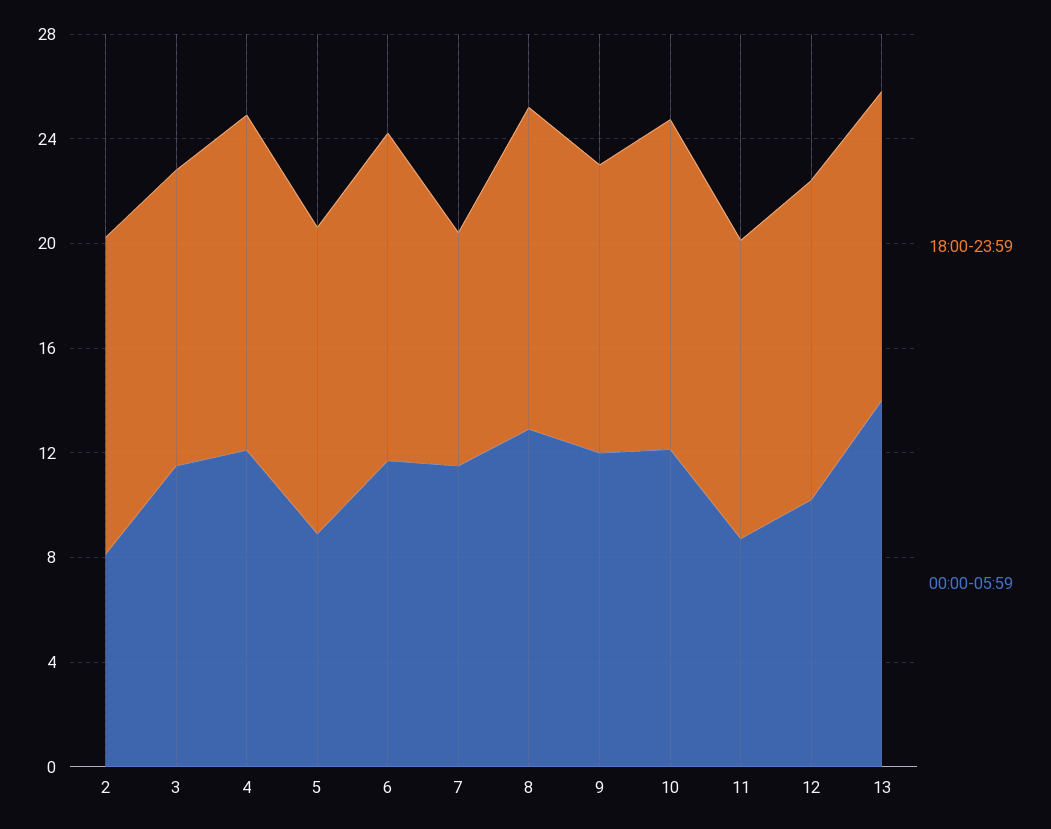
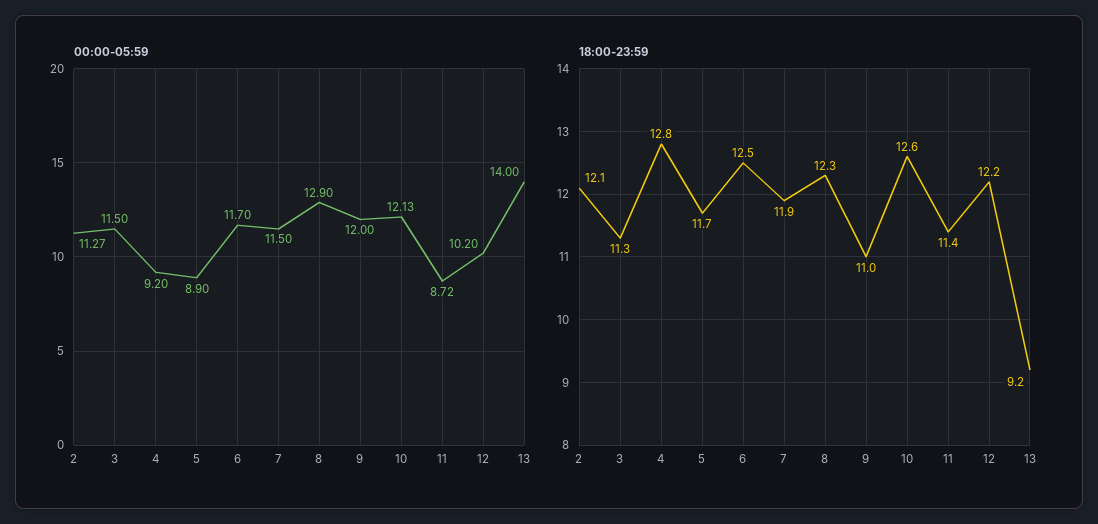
  {
    "18:00-23:59": {
      "2": 12.1,
      "3": 11.3,
      "4": 12.8,
      "5": 11.7,
      "6": 12.5,
-     "7": 9,
+     "7": 11.9,
      "8": 12.3,
      "9": 11,
      "10": 12.6,
      "11": 11.4,
      "12": 12.2,
-     "13": 12
+     "13": 9.2
    },
    "00:00-05:59": {
-     "2": 8,
+     "2": 11.27,
      "3": 11.5,
-     "4": 12,
+     "4": 9.2,
      "5": 8.9,
      "6": 11.7,
      "7": 11.5,
      "8": 12.9,
      "9": 12,
      "10": 12.13,
      "11": 8.72,
      "12": 10.2,
      "13": 14
    }
  }

